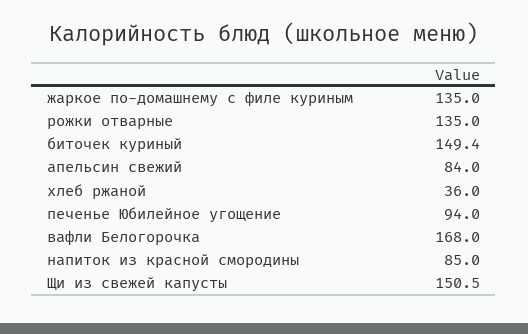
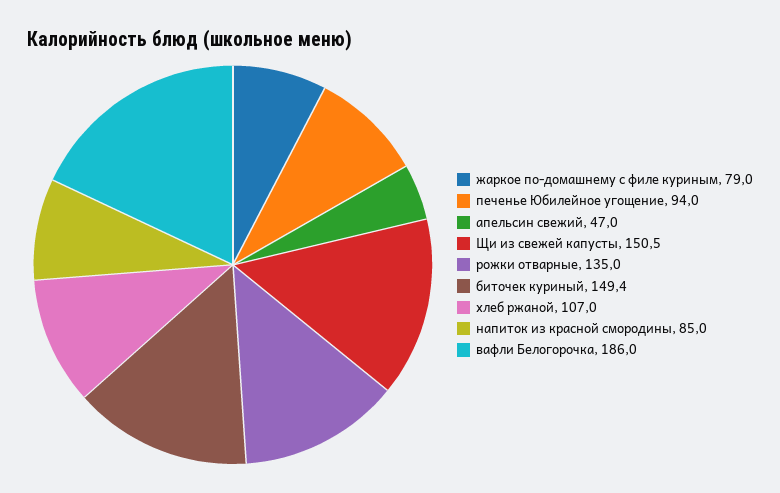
  {
-   "жаркое по-домашнему с филе куриным": 135,
+   "жаркое по-домашнему с филе куриным": 79,
    "рожки отварные": 135,
    "биточек куриный": 149.4,
-   "апельсин свежий": 84,
+   "апельсин свежий": 47,
-   "хлеб ржаной": 36,
+   "хлеб ржаной": 107,
    "печенье Юбилейное угощение": 94,
-   "вафли Белогорочка": 168,
+   "вафли Белогорочка": 186,
    "напиток из красной смородины": 85,
    "Щи из свежей капусты": 150.5
  }

